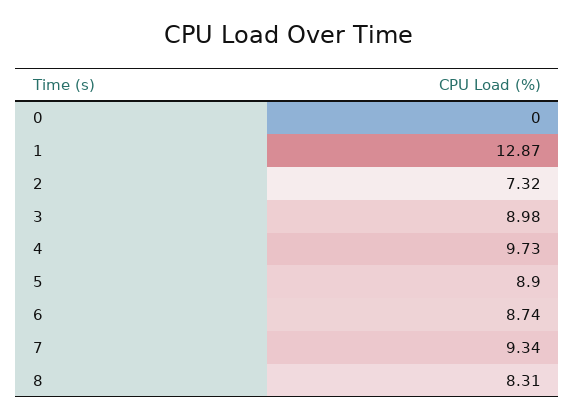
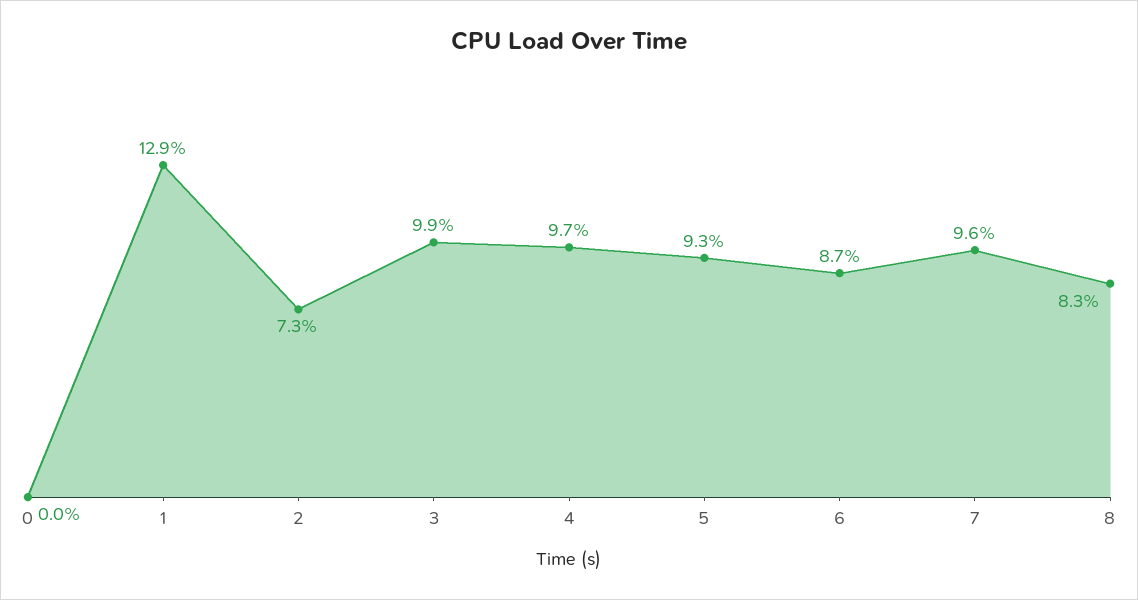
  {
    "0": 0,
    "1": 12.87,
    "2": 7.32,
-   "3": 8.98,
+   "3": 9.9,
    "4": 9.73,
-   "5": 8.9,
+   "5": 9.3,
    "6": 8.74,
-   "7": 9.34,
+   "7": 9.6,
    "8": 8.31
  }

